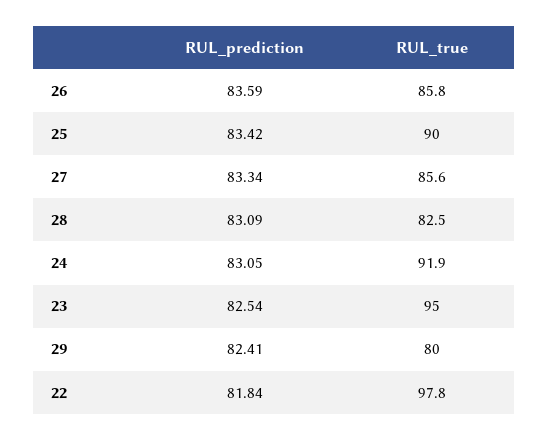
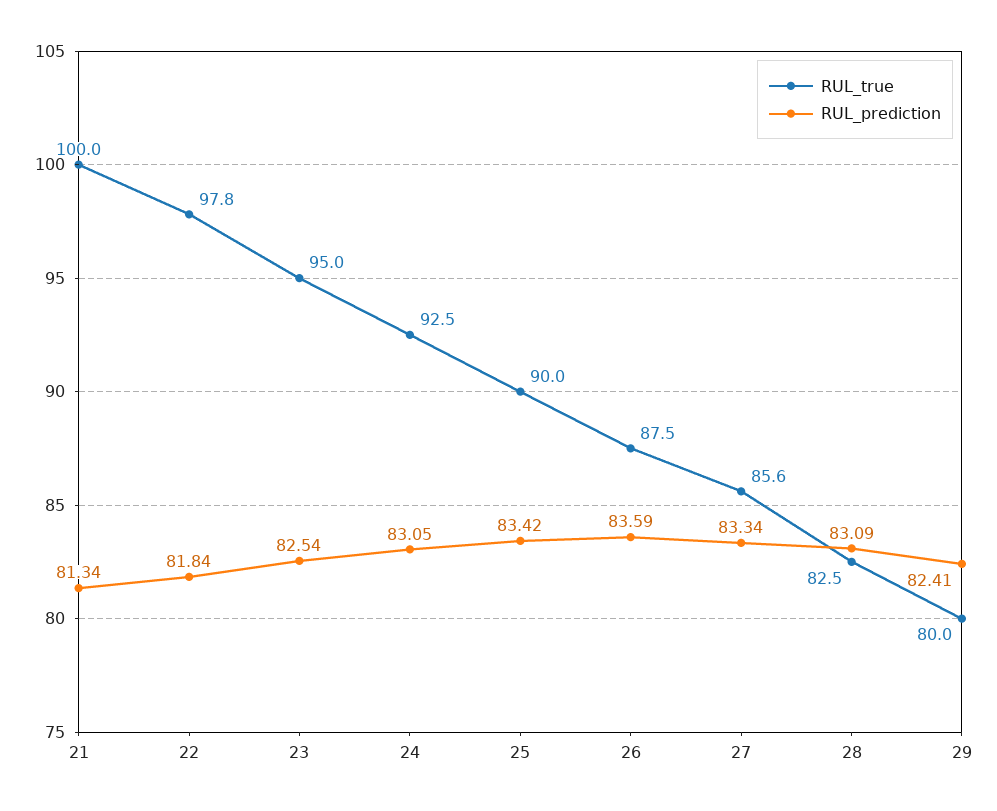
  {
    "RUL_prediction": {
      "26": 83.59,
      "25": 83.42,
      "27": 83.34,
      "28": 83.09,
      "24": 83.05,
      "23": 82.54,
      "29": 82.41,
-     "22": 81.84
+     "22": 81.84,
+     "21": 81.34
    },
    "RUL_true": {
-     "26": 85.8,
+     "26": 87.5,
      "25": 90,
      "27": 85.6,
      "28": 82.5,
-     "24": 91.9,
+     "24": 92.5,
      "23": 95,
      "29": 80,
-     "22": 97.8
+     "22": 97.8,
+     "21": 100
    }
  }

